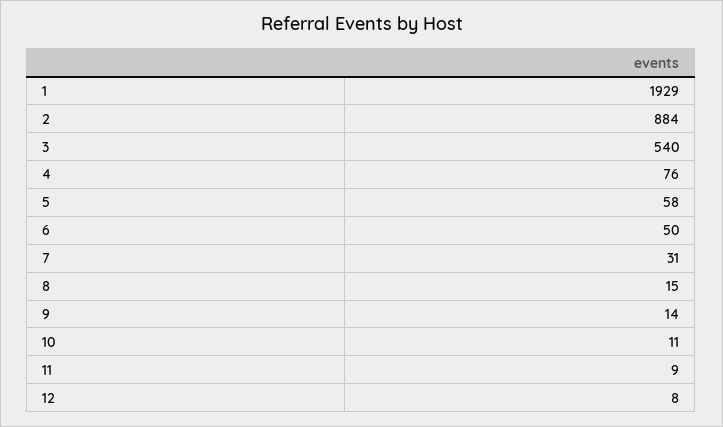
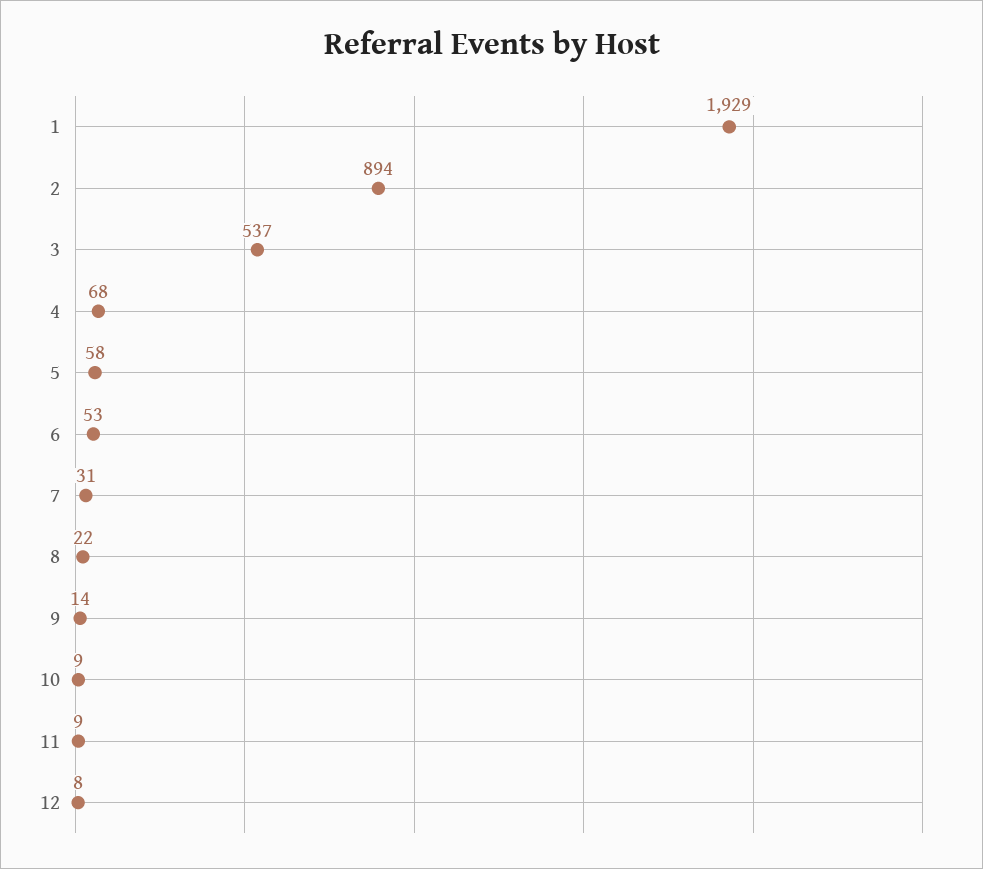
  {
    "1": 1929,
-   "2": 884,
+   "2": 894,
-   "3": 540,
+   "3": 537,
-   "4": 76,
+   "4": 68,
    "5": 58,
-   "6": 50,
+   "6": 53,
    "7": 31,
-   "8": 15,
+   "8": 22,
    "9": 14,
-   "10": 11,
+   "10": 9,
    "11": 9,
    "12": 8
  }

